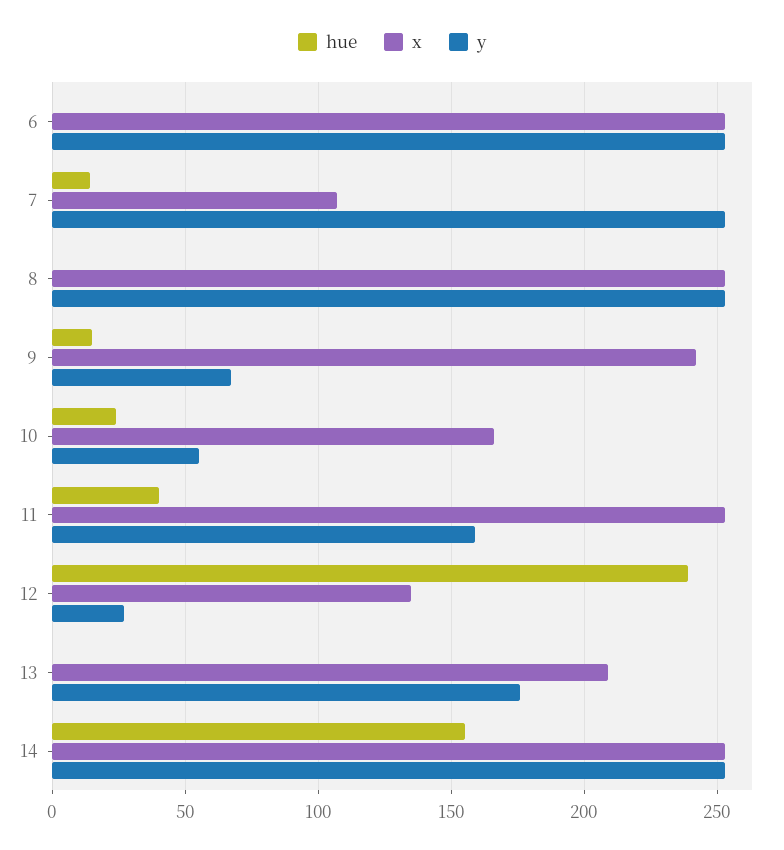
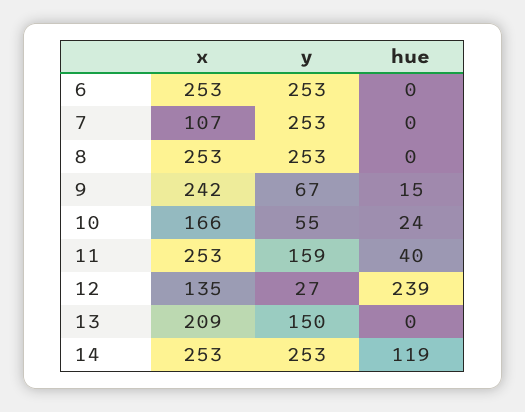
  {
    "hue": {
      "6": 0,
-     "7": 15,
+     "7": 0,
      "8": 0,
      "9": 15,
      "10": 24,
      "11": 40,
      "12": 239,
      "13": 0,
-     "14": 155
+     "14": 119
    },
    "x": {
      "6": 253,
      "7": 107,
      "8": 253,
      "9": 242,
      "10": 166,
      "11": 253,
      "12": 135,
      "13": 209,
      "14": 253
    },
    "y": {
      "6": 253,
      "7": 253,
      "8": 253,
      "9": 67,
      "10": 55,
      "11": 159,
      "12": 27,
-     "13": 175,
+     "13": 150,
      "14": 253
    }
  }

